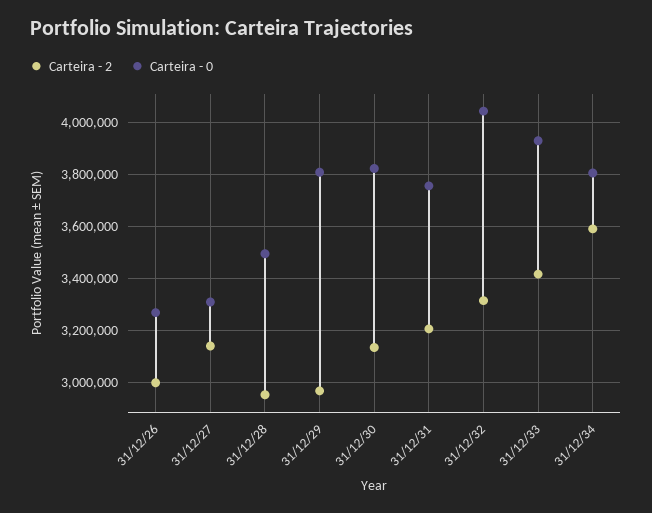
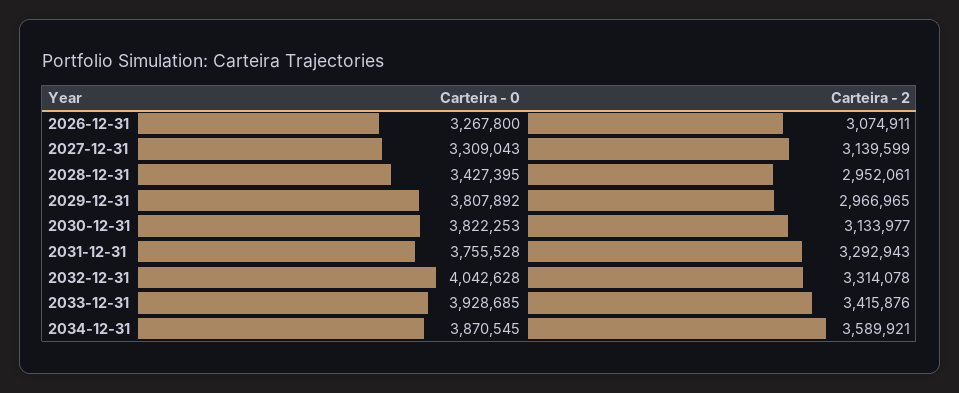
  {
    "Carteira - 2": {
-     "31/12/26": 3000000,
+     "31/12/26": 3074911,
      "31/12/27": 3139599,
      "31/12/28": 2952061,
      "31/12/29": 2966965,
      "31/12/30": 3133977,
-     "31/12/31": 3200000,
+     "31/12/31": 3292943,
      "31/12/32": 3314078,
      "31/12/33": 3415876,
      "31/12/34": 3589921
    },
    "Carteira - 0": {
      "31/12/26": 3267800,
      "31/12/27": 3309043,
-     "31/12/28": 3500000,
+     "31/12/28": 3427395,
      "31/12/29": 3807892,
      "31/12/30": 3822253,
      "31/12/31": 3755528,
      "31/12/32": 4042628,
      "31/12/33": 3928685,
-     "31/12/34": 3800000
+     "31/12/34": 3870545
    }
  }

